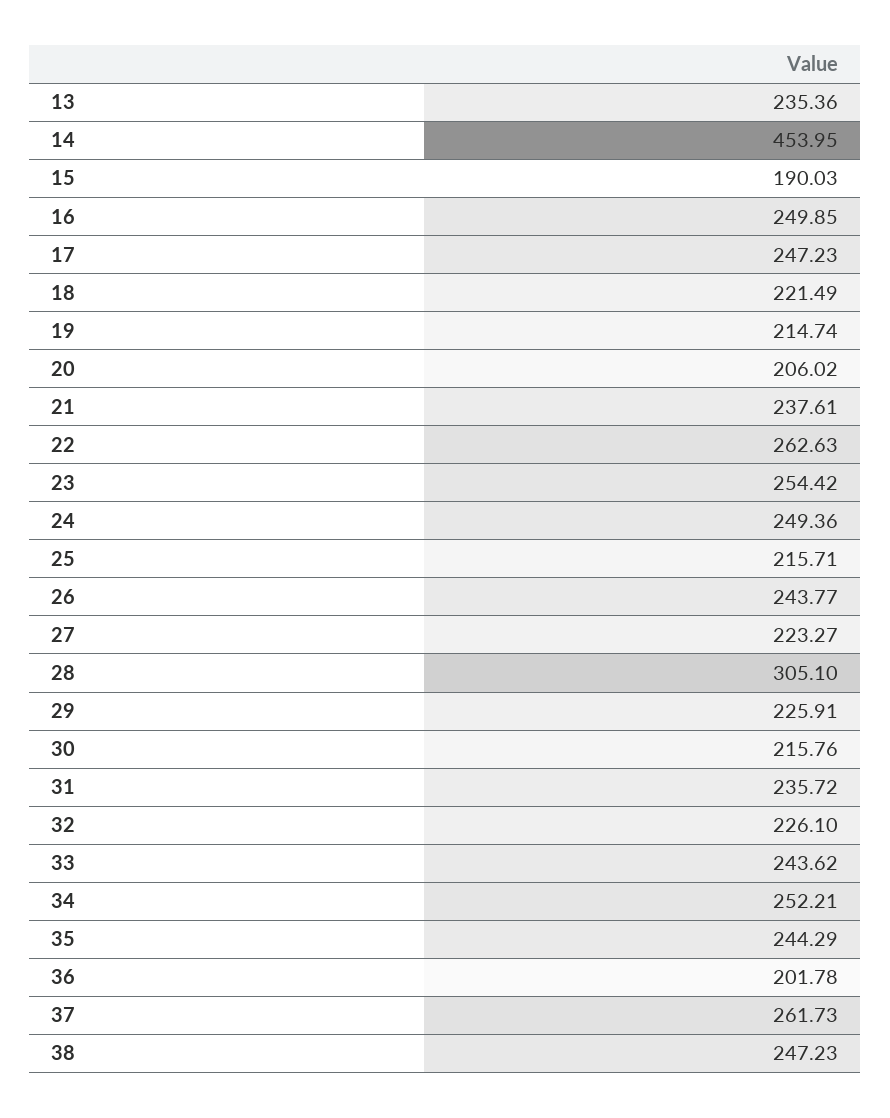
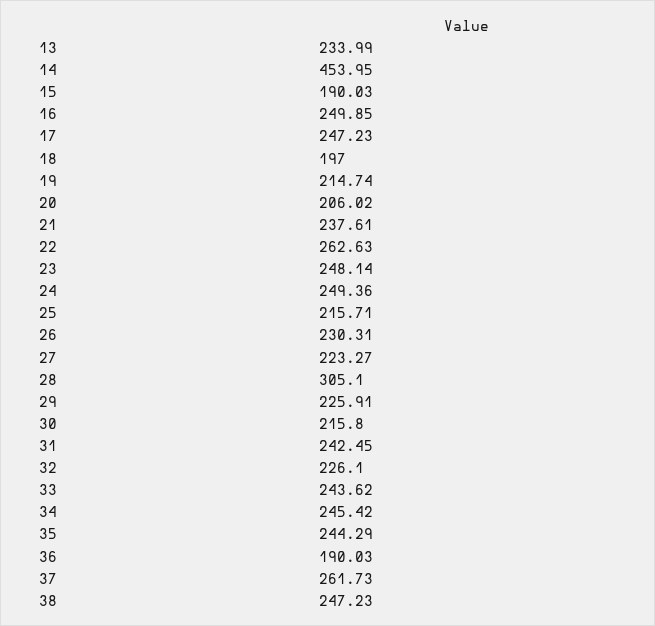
  {
-   "13": 235.36,
+   "13": 233.99,
    "14": 453.95,
    "15": 190.03,
    "16": 249.85,
    "17": 247.23,
-   "18": 221.49,
+   "18": 197,
    "19": 214.74,
    "20": 206.02,
    "21": 237.61,
    "22": 262.63,
-   "23": 254.42,
+   "23": 248.14,
    "24": 249.36,
    "25": 215.71,
-   "26": 243.77,
+   "26": 230.31,
    "27": 223.27,
    "28": 305.1,
    "29": 225.91,
-   "30": 215.76,
+   "30": 215.8,
-   "31": 235.72,
+   "31": 242.45,
    "32": 226.1,
    "33": 243.62,
-   "34": 252.21,
+   "34": 245.42,
    "35": 244.29,
-   "36": 201.78,
+   "36": 190.03,
    "37": 261.73,
    "38": 247.23
  }

